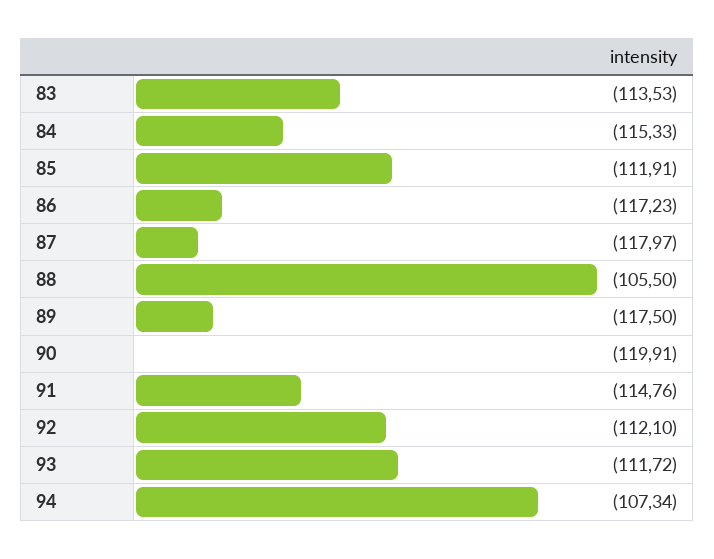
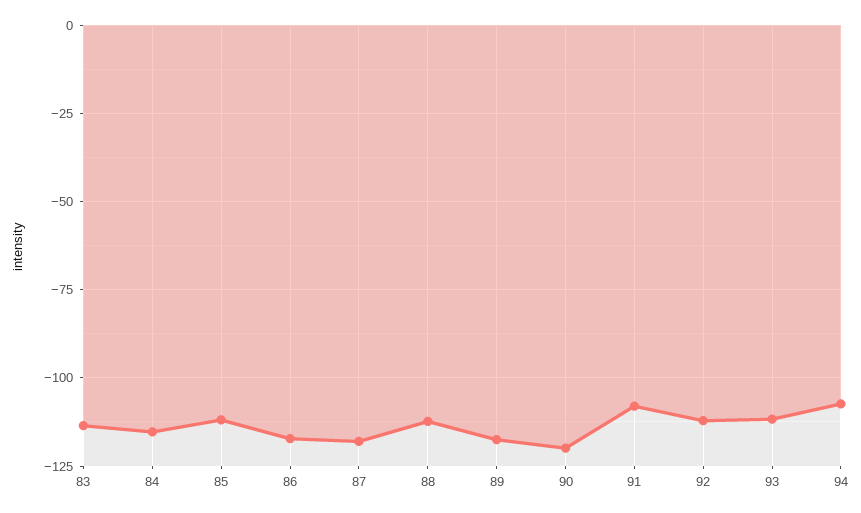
  {
    "83": -113.53,
    "84": -115.33,
    "85": -111.91,
    "86": -117.23,
    "87": -117.97,
-   "88": -105.5,
+   "88": -112.5,
    "89": -117.5,
    "90": -119.91,
-   "91": -114.76,
+   "91": -107.5,
    "92": -112.1,
    "93": -111.72,
    "94": -107.34
  }

